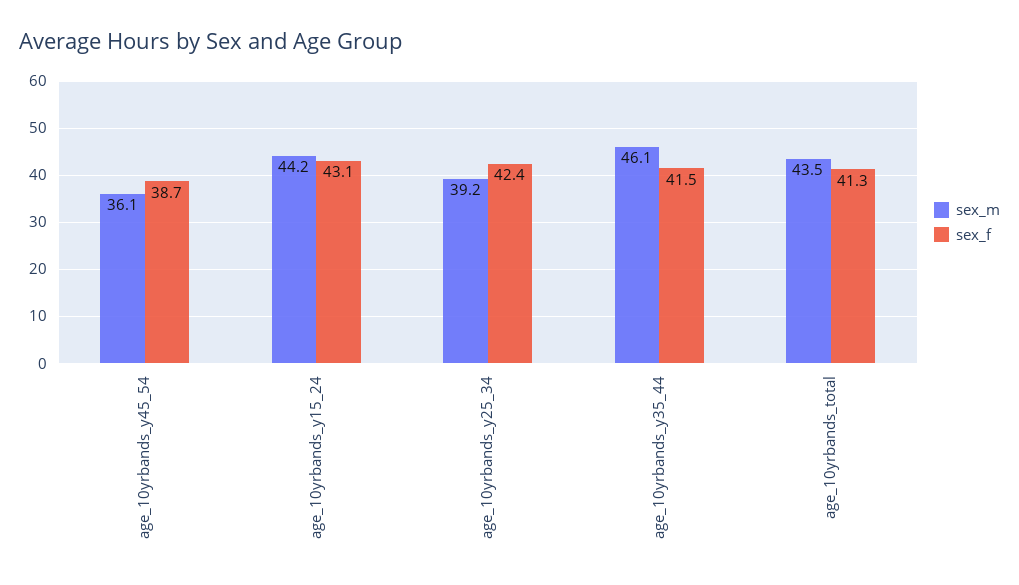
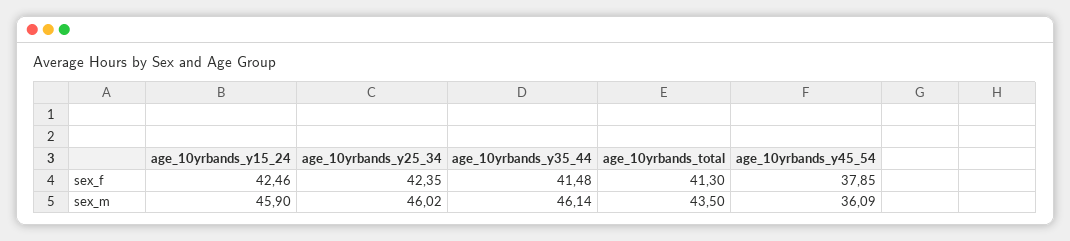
  {
    "sex_m": {
      "age_10yrbands_y45_54": 36.09,
-     "age_10yrbands_y15_24": 44.2,
+     "age_10yrbands_y15_24": 45.9,
-     "age_10yrbands_y25_34": 39.2,
+     "age_10yrbands_y25_34": 46.02,
      "age_10yrbands_y35_44": 46.14,
      "age_10yrbands_total": 43.5
    },
    "sex_f": {
-     "age_10yrbands_y45_54": 38.7,
+     "age_10yrbands_y45_54": 37.85,
-     "age_10yrbands_y15_24": 43.1,
+     "age_10yrbands_y15_24": 42.46,
      "age_10yrbands_y25_34": 42.35,
      "age_10yrbands_y35_44": 41.48,
      "age_10yrbands_total": 41.3
    }
  }

